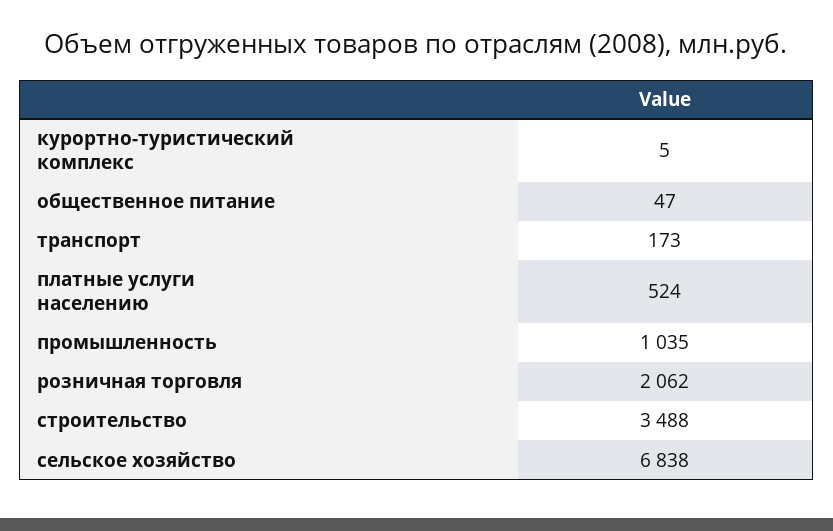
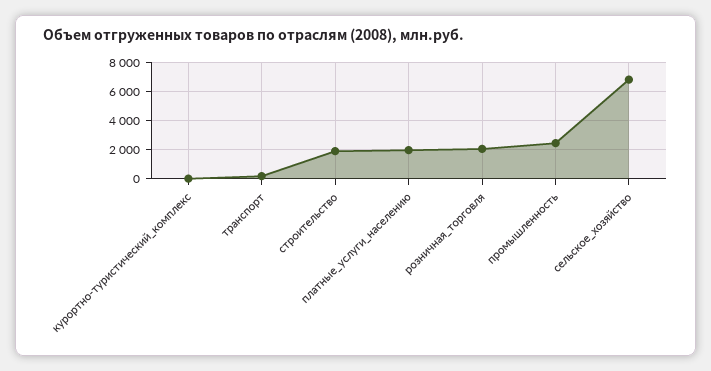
  {
    "курортно-туристический комплекс": 5,
-   "общественное питание": 47,
    "транспорт": 173,
-   "платные услуги населению": 524,
+   "платные услуги населению": 2000,
-   "промышленность": 1035,
+   "промышленность": 2500,
    "розничная торговля": 2062,
-   "строительство": 3488,
+   "строительство": 2000,
    "сельское хозяйство": 6838
  }

